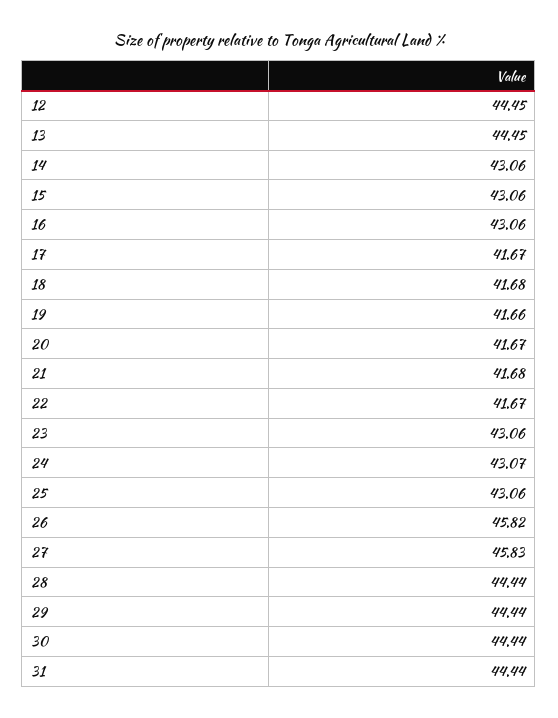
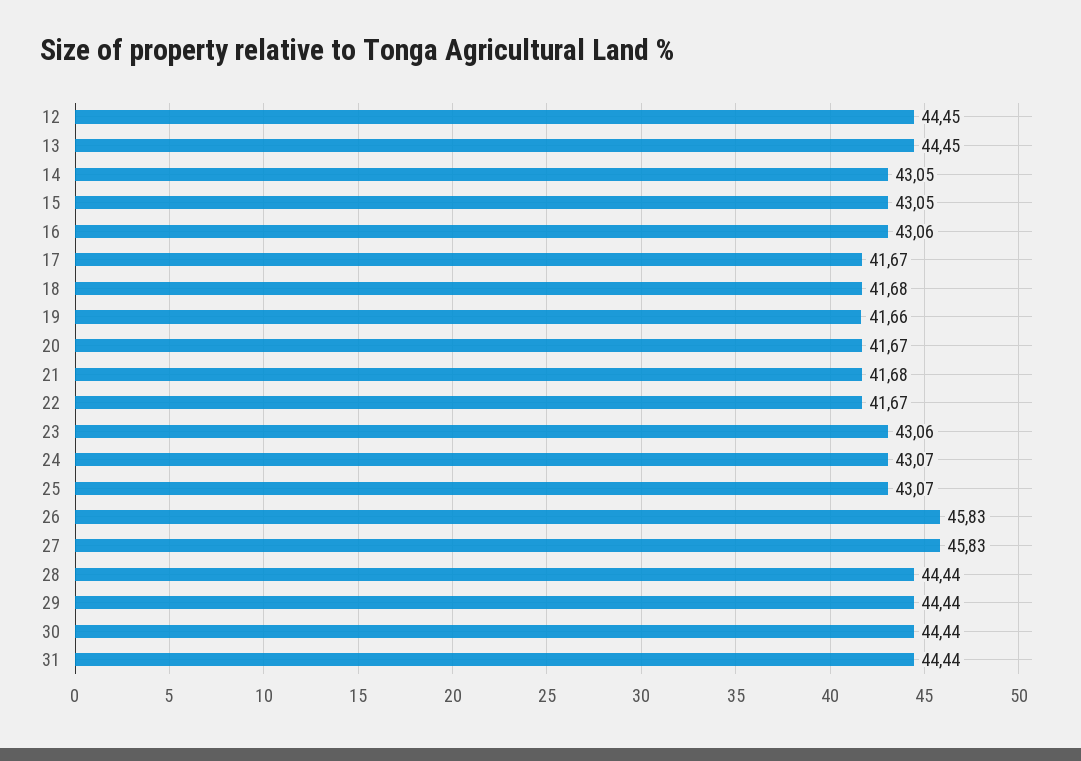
  {
    "12": 44.45,
    "13": 44.45,
-   "14": 43.06,
+   "14": 43.05,
-   "15": 43.06,
+   "15": 43.05,
    "16": 43.06,
    "17": 41.67,
    "18": 41.68,
    "19": 41.66,
    "20": 41.67,
    "21": 41.68,
    "22": 41.67,
    "23": 43.06,
    "24": 43.07,
-   "25": 43.06,
+   "25": 43.07,
-   "26": 45.82,
+   "26": 45.83,
    "27": 45.83,
    "28": 44.44,
    "29": 44.44,
    "30": 44.44,
    "31": 44.44
  }

